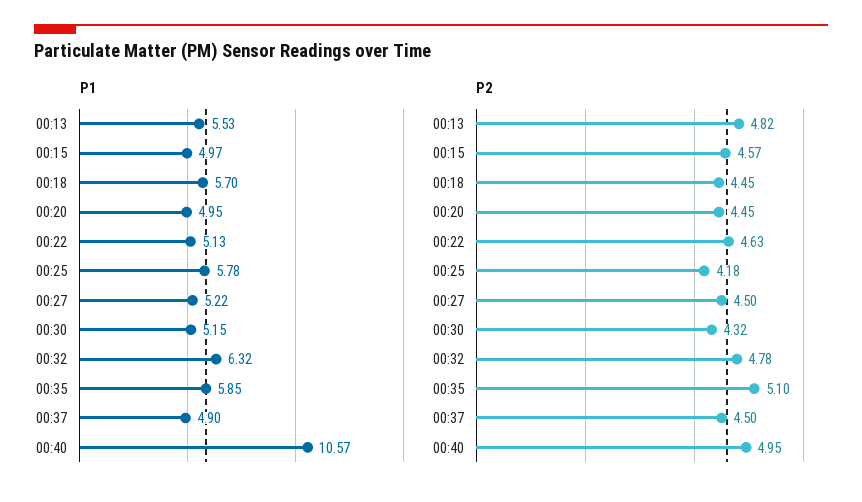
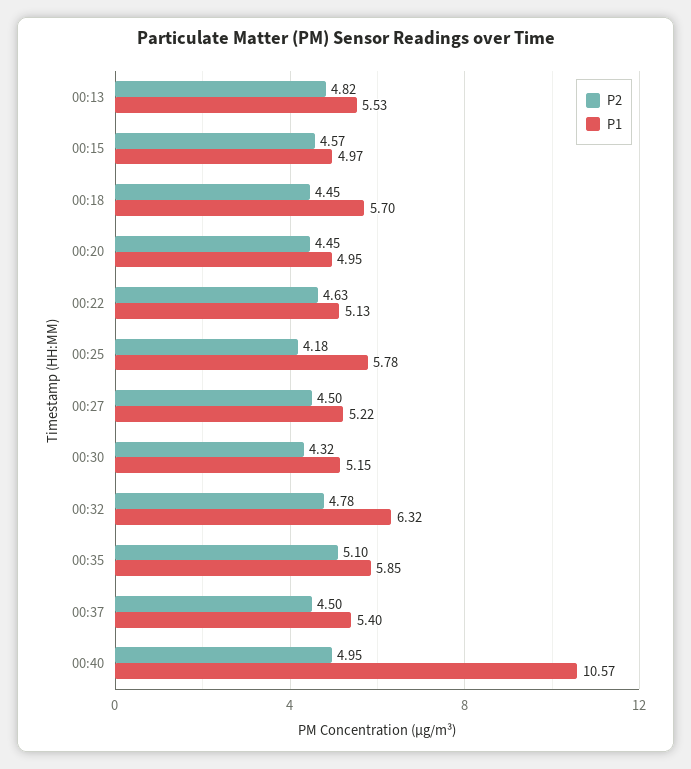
  {
    "P1": {
      "00:13": 5.53,
      "00:15": 4.97,
      "00:18": 5.7,
      "00:20": 4.95,
      "00:22": 5.13,
      "00:25": 5.78,
      "00:27": 5.22,
      "00:30": 5.15,
      "00:32": 6.32,
      "00:35": 5.85,
-     "00:37": 4.9,
+     "00:37": 5.4,
      "00:40": 10.57
    },
    "P2": {
      "00:13": 4.82,
      "00:15": 4.57,
      "00:18": 4.45,
      "00:20": 4.45,
      "00:22": 4.63,
      "00:25": 4.18,
      "00:27": 4.5,
      "00:30": 4.32,
      "00:32": 4.78,
      "00:35": 5.1,
      "00:37": 4.5,
      "00:40": 4.95
    }
  }

